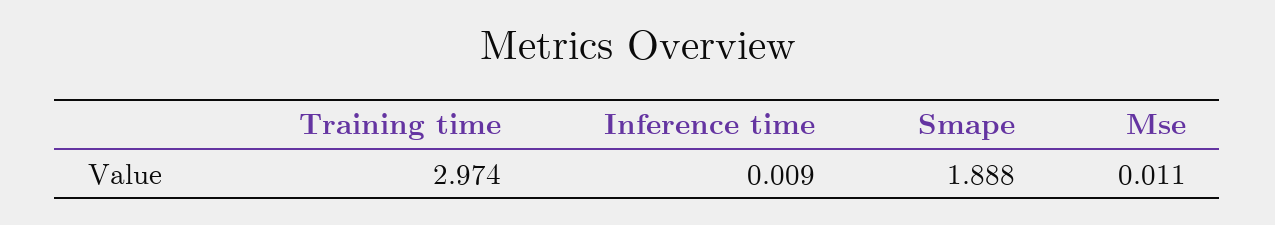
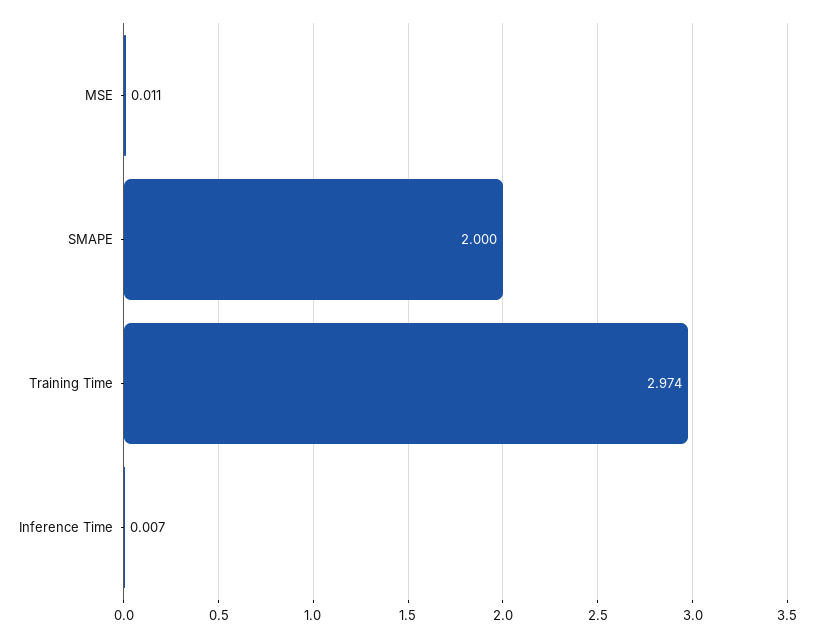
  {
    "Training time": 2.974,
-   "Inference time": 0.009,
+   "Inference time": 0.007,
-   "Smape": 1.888,
+   "Smape": 2,
    "Mse": 0.011
  }

